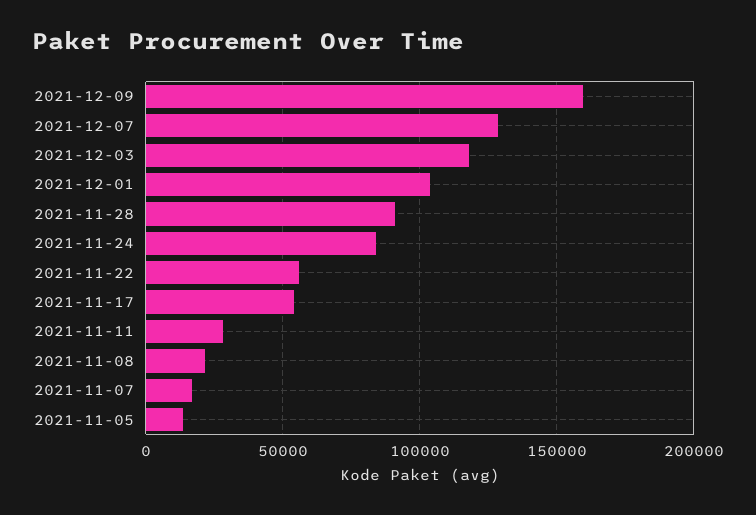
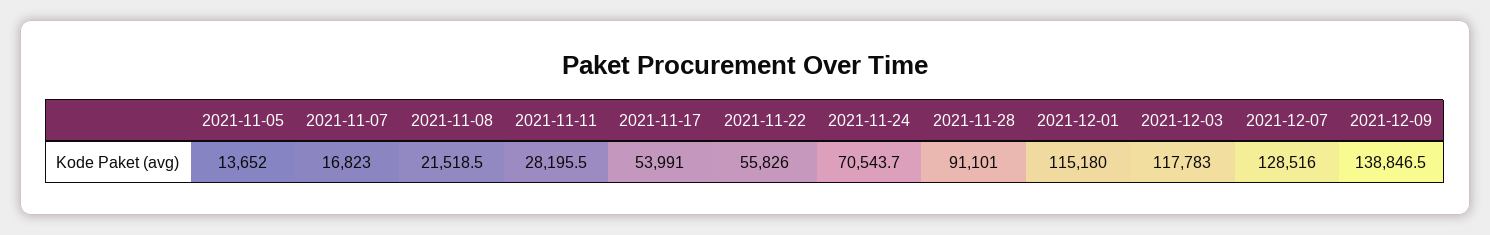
  {
-   "2021-12-09": 160000,
+   "2021-12-09": 138846.5,
    "2021-12-07": 128516,
    "2021-12-03": 117783,
-   "2021-12-01": 105000,
+   "2021-12-01": 115180,
    "2021-11-28": 91101,
-   "2021-11-24": 85000,
+   "2021-11-24": 70543.7,
    "2021-11-22": 55826,
    "2021-11-17": 53991,
    "2021-11-11": 28195.5,
    "2021-11-08": 21518.5,
    "2021-11-07": 16823,
    "2021-11-05": 13652
  }

